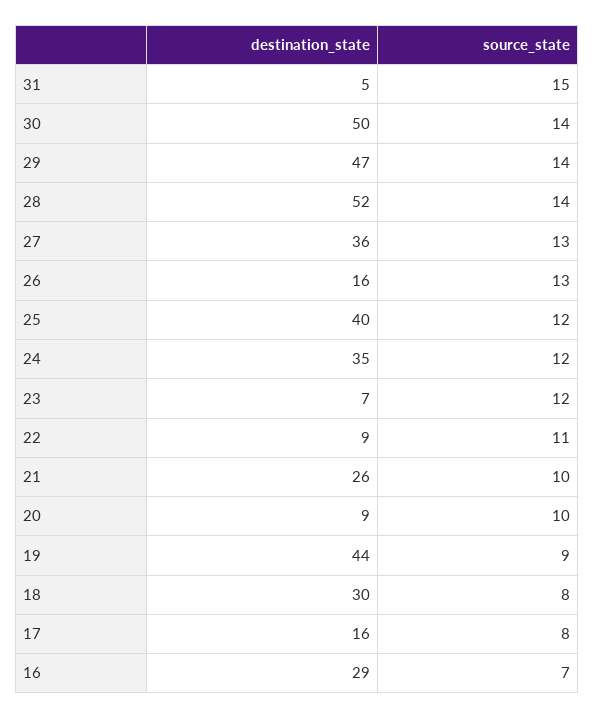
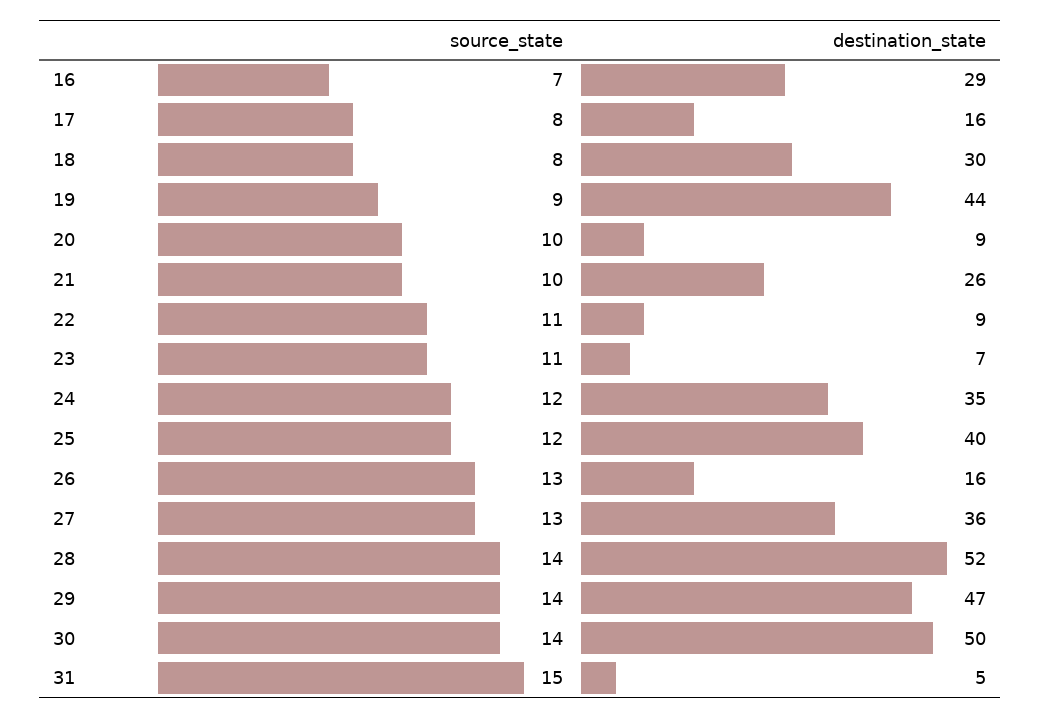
  {
    "destination_state": {
      "31": 5,
      "30": 50,
      "29": 47,
      "28": 52,
      "27": 36,
      "26": 16,
      "25": 40,
      "24": 35,
      "23": 7,
      "22": 9,
      "21": 26,
      "20": 9,
      "19": 44,
      "18": 30,
      "17": 16,
      "16": 29
    },
    "source_state": {
      "31": 15,
      "30": 14,
      "29": 14,
      "28": 14,
      "27": 13,
      "26": 13,
      "25": 12,
      "24": 12,
-     "23": 12,
+     "23": 11,
      "22": 11,
      "21": 10,
      "20": 10,
      "19": 9,
      "18": 8,
      "17": 8,
      "16": 7
    }
  }

